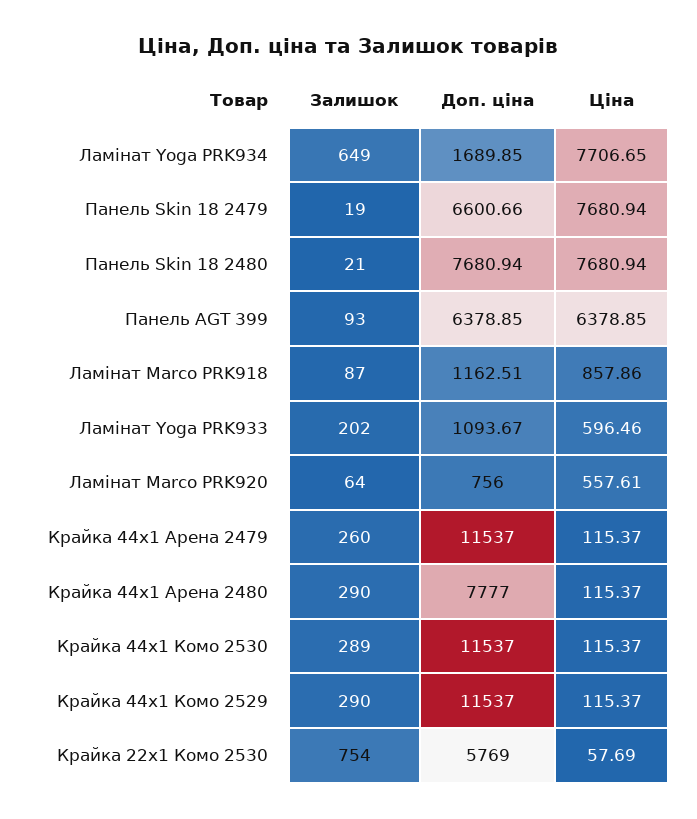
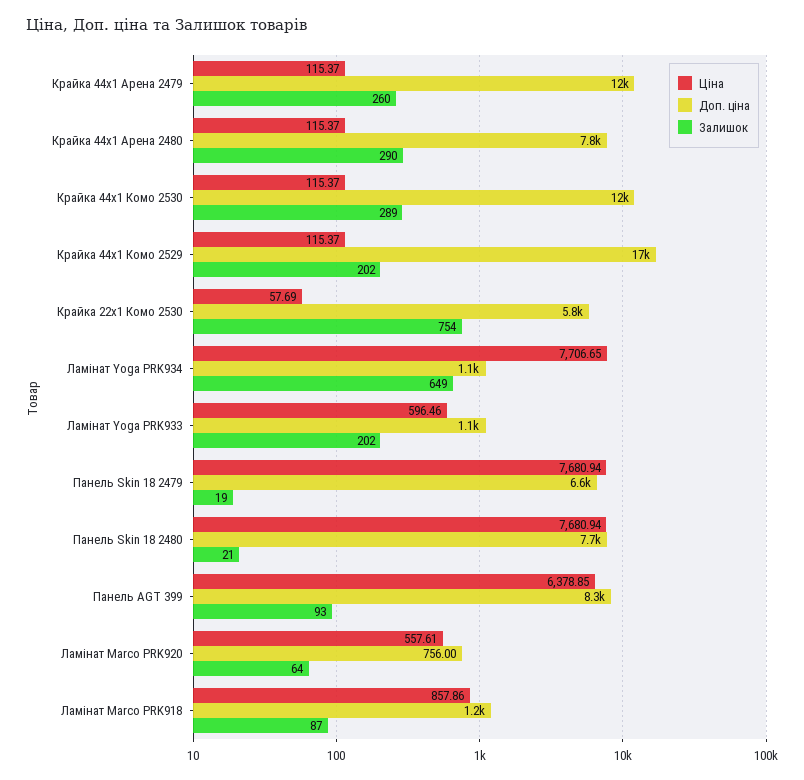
  {
    "Залишок": {
      "Ламінат Yoga PRK934": 649,
      "Панель Skin 18 2479": 19,
      "Панель Skin 18 2480": 21,
      "Панель AGT 399": 93,
      "Ламінат Marco PRK918": 87,
      "Ламінат Yoga PRK933": 202,
      "Ламінат Marco PRK920": 64,
      "Крайка 44x1 Арена 2479": 260,
      "Крайка 44x1 Арена 2480": 290,
      "Крайка 44x1 Комо 2530": 289,
-     "Крайка 44x1 Комо 2529": 290,
+     "Крайка 44x1 Комо 2529": 202,
      "Крайка 22x1 Комо 2530": 754
    },
    "Доп. ціна": {
-     "Ламінат Yoga PRK934": 1689.85,
+     "Ламінат Yoga PRK934": 1100,
      "Панель Skin 18 2479": 6600.66,
      "Панель Skin 18 2480": 7680.94,
-     "Панель AGT 399": 6378.85,
+     "Панель AGT 399": 8300,
      "Ламінат Marco PRK918": 1162.51,
      "Ламінат Yoga PRK933": 1093.67,
      "Ламінат Marco PRK920": 756,
      "Крайка 44x1 Арена 2479": 11537,
      "Крайка 44x1 Арена 2480": 7777,
      "Крайка 44x1 Комо 2530": 11537,
-     "Крайка 44x1 Комо 2529": 11537,
+     "Крайка 44x1 Комо 2529": 17000,
      "Крайка 22x1 Комо 2530": 5769
    },
    "Ціна": {
      "Ламінат Yoga PRK934": 7706.65,
      "Панель Skin 18 2479": 7680.94,
      "Панель Skin 18 2480": 7680.94,
      "Панель AGT 399": 6378.85,
      "Ламінат Marco PRK918": 857.86,
      "Ламінат Yoga PRK933": 596.46,
      "Ламінат Marco PRK920": 557.61,
      "Крайка 44x1 Арена 2479": 115.37,
      "Крайка 44x1 Арена 2480": 115.37,
      "Крайка 44x1 Комо 2530": 115.37,
      "Крайка 44x1 Комо 2529": 115.37,
      "Крайка 22x1 Комо 2530": 57.69
    }
  }

